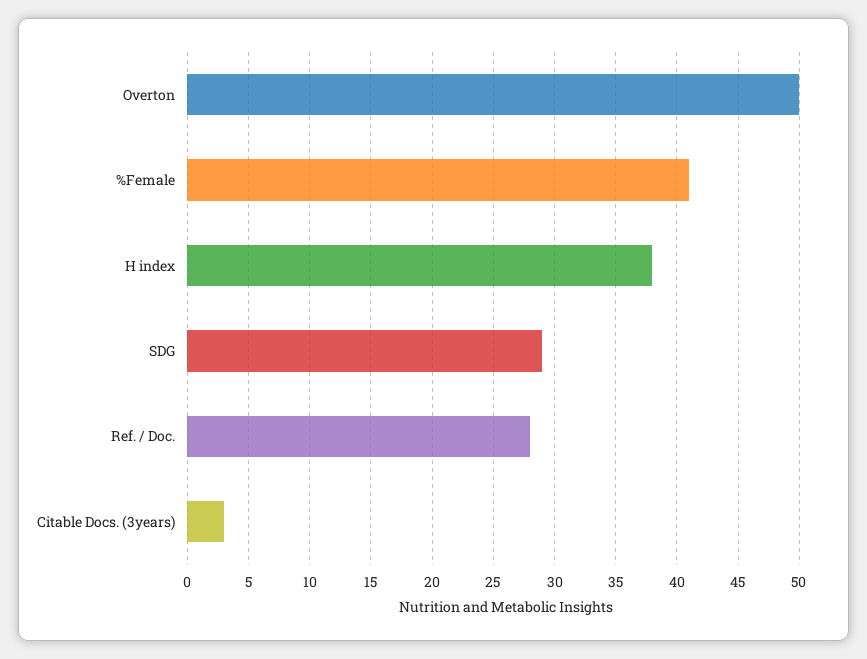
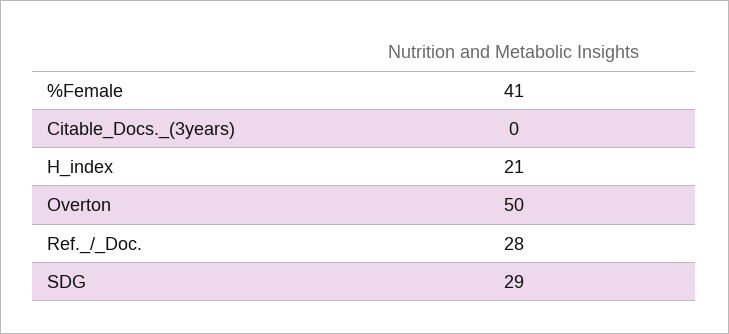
  {
    "Overton": 50,
    "%Female": 41,
-   "H index": 38,
+   "H index": 21,
    "SDG": 29,
    "Ref. / Doc.": 28,
-   "Citable Docs. (3years)": 3
+   "Citable Docs. (3years)": 0
  }

